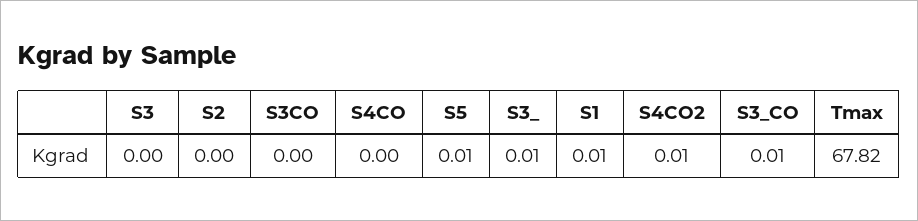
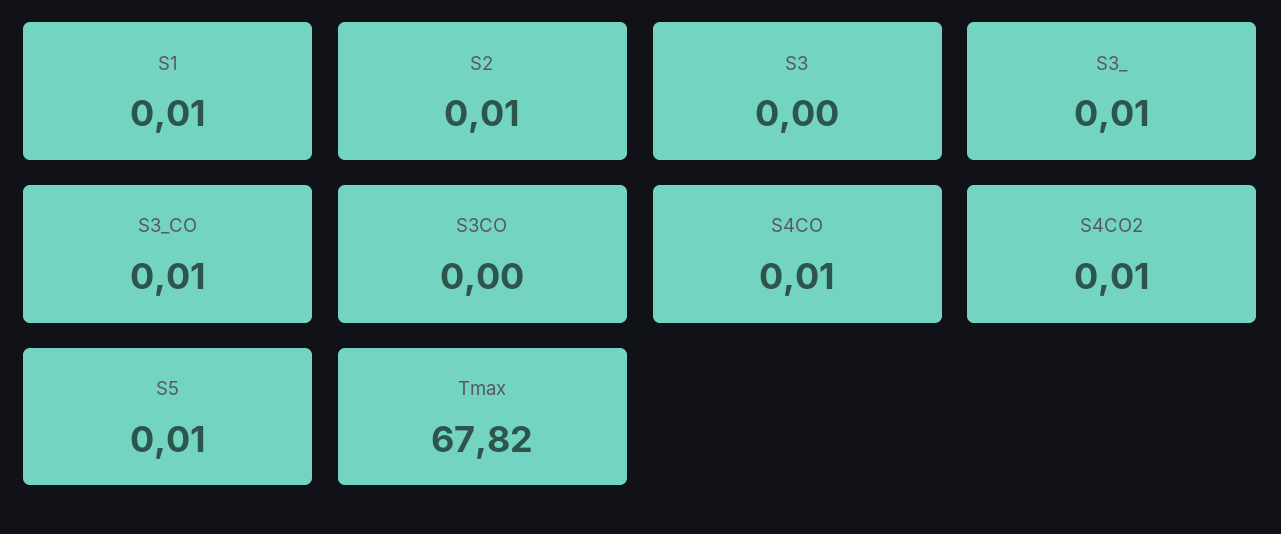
  {
    "S3": 0,
-   "S2": 0,
+   "S2": 0.01,
    "S3CO": 0,
-   "S4CO": 0,
+   "S4CO": 0.01,
    "S5": 0.01,
    "S3_": 0.01,
    "S1": 0.01,
    "S4CO2": 0.01,
    "S3_CO": 0.01,
    "Tmax": 67.82
  }

